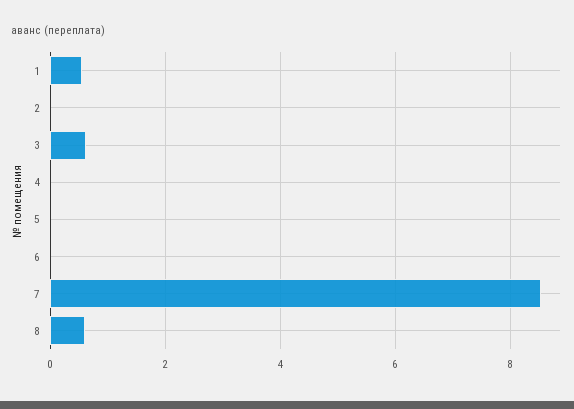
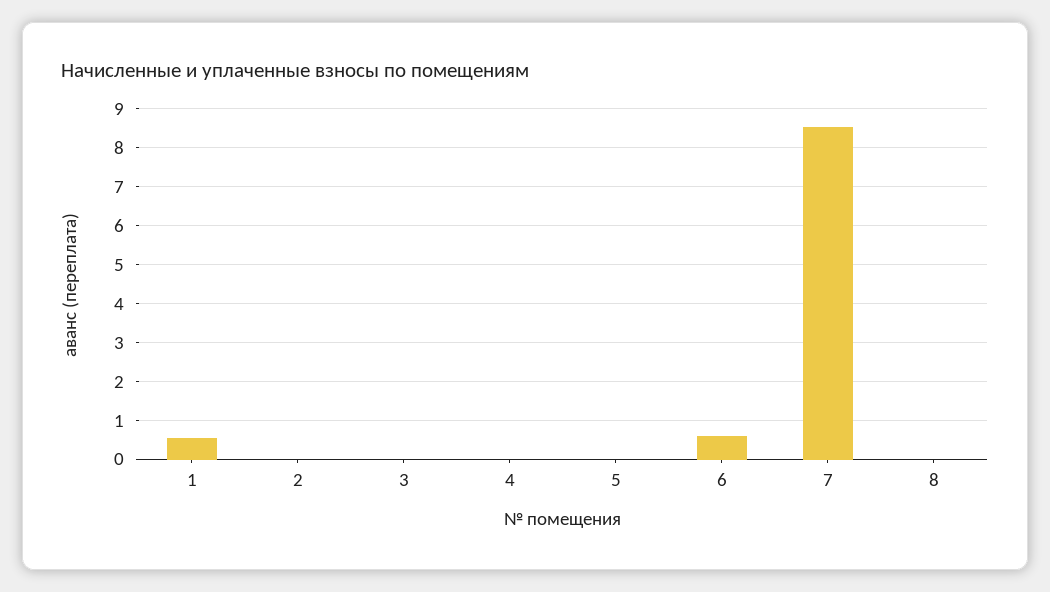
  {
    "1": 0.6,
    "2": 0,
-   "3": 0.6,
+   "3": 0,
    "4": 0,
    "5": 0,
-   "6": 0,
+   "6": 0.6,
    "7": 8.6,
-   "8": 0.6
+   "8": 0
  }

